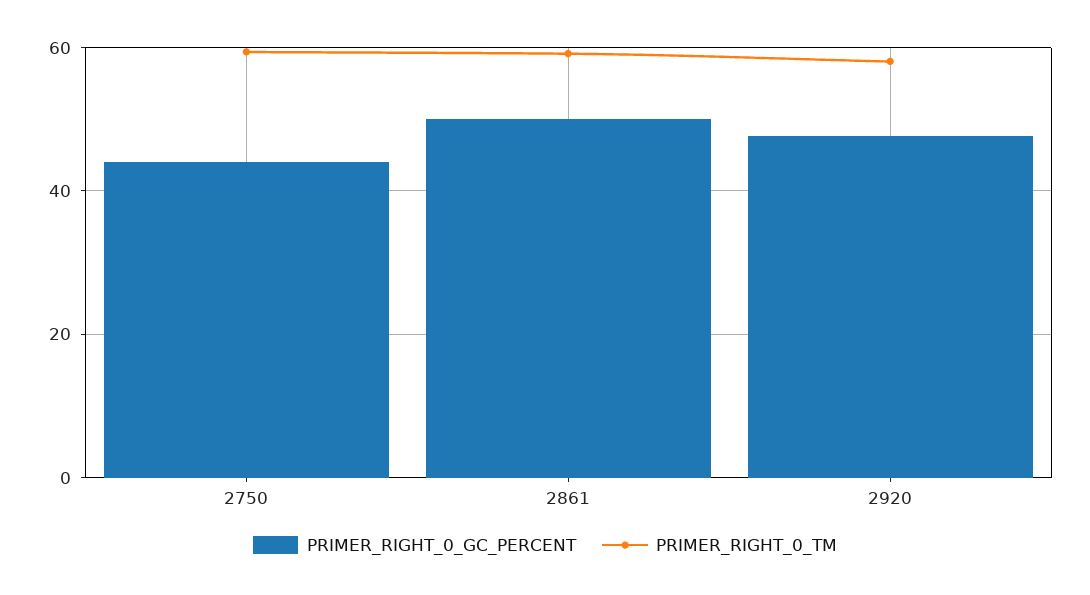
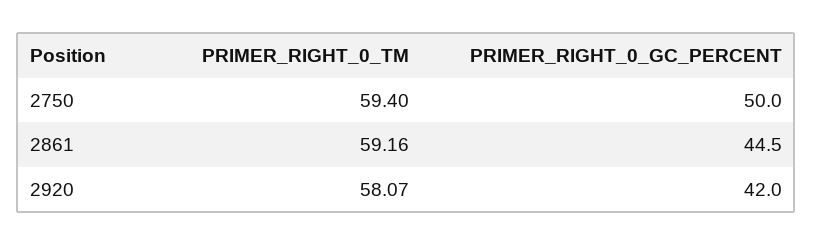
  {
    "PRIMER_RIGHT_0_GC_PERCENT": {
-     "2750": 44,
+     "2750": 50,
-     "2861": 50,
+     "2861": 44.5,
-     "2920": 48
+     "2920": 42
    },
    "PRIMER_RIGHT_0_TM": {
      "2750": 59.4,
      "2861": 59.16,
      "2920": 58.07
    }
  }

